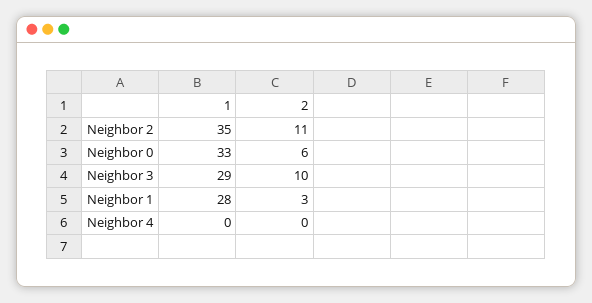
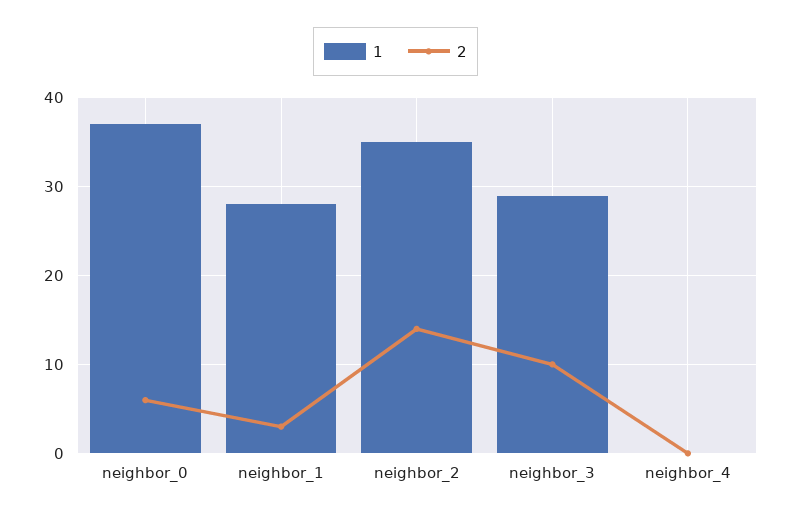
  {
    "1": {
      "Neighbor 2": 35,
-     "Neighbor 0": 33,
+     "Neighbor 0": 37,
      "Neighbor 3": 29,
      "Neighbor 1": 28,
      "Neighbor 4": 0
    },
    "2": {
-     "Neighbor 2": 11,
+     "Neighbor 2": 14,
      "Neighbor 0": 6,
      "Neighbor 3": 10,
      "Neighbor 1": 3,
      "Neighbor 4": 0
    }
  }

